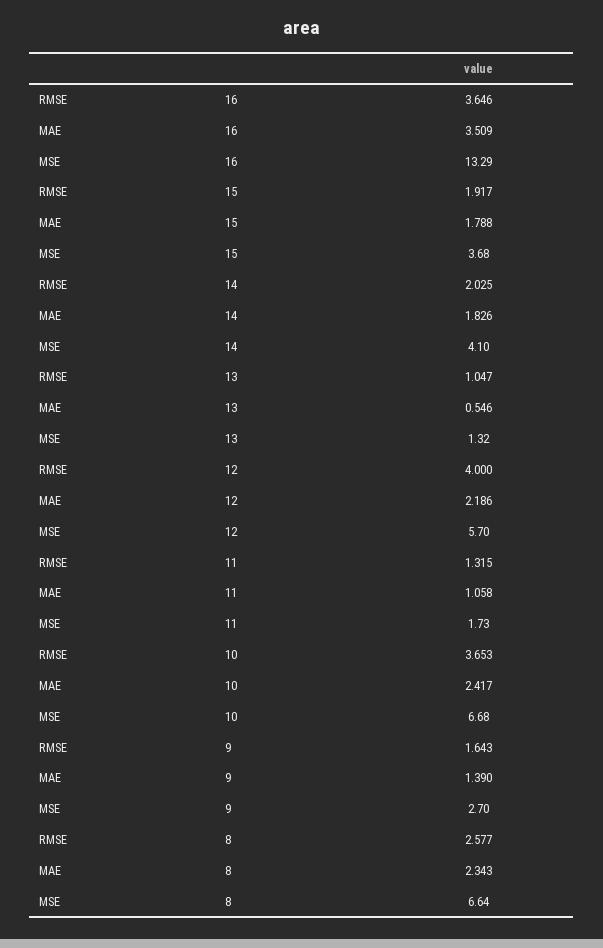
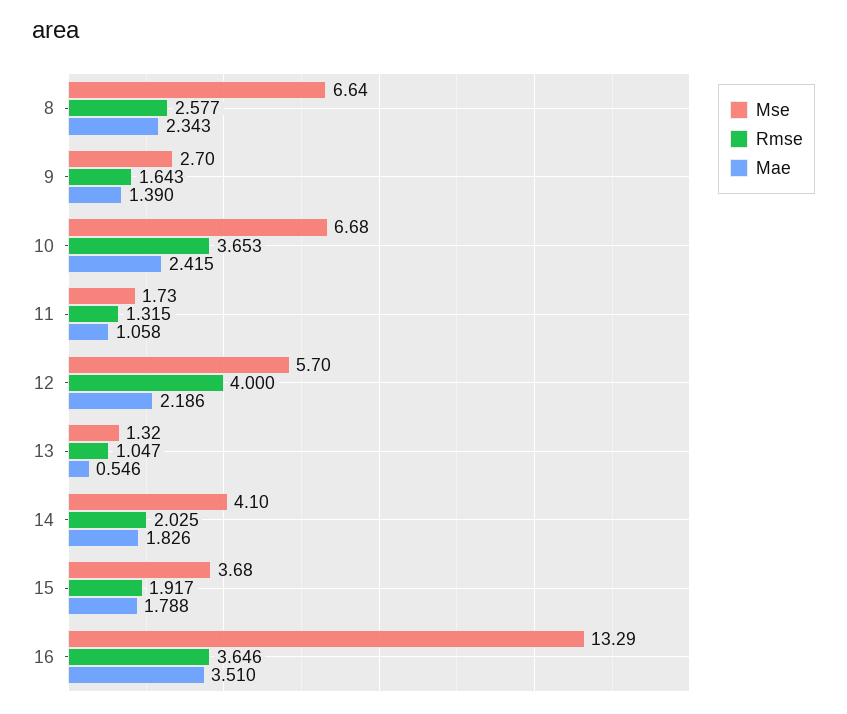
  {
    "RMSE": {
      "16": 3.646,
      "15": 1.917,
      "14": 2.025,
      "13": 1.047,
      "12": 4,
      "11": 1.315,
      "10": 3.653,
      "9": 1.643,
      "8": 2.577
    },
    "MAE": {
-     "16": 3.509,
+     "16": 3.51,
      "15": 1.788,
      "14": 1.826,
      "13": 0.546,
      "12": 2.186,
      "11": 1.058,
-     "10": 2.417,
+     "10": 2.415,
      "9": 1.39,
      "8": 2.343
    },
    "MSE": {
      "16": 13.29,
      "15": 3.68,
      "14": 4.1,
      "13": 1.32,
      "12": 5.7,
      "11": 1.73,
      "10": 6.68,
      "9": 2.7,
      "8": 6.64
    }
  }

